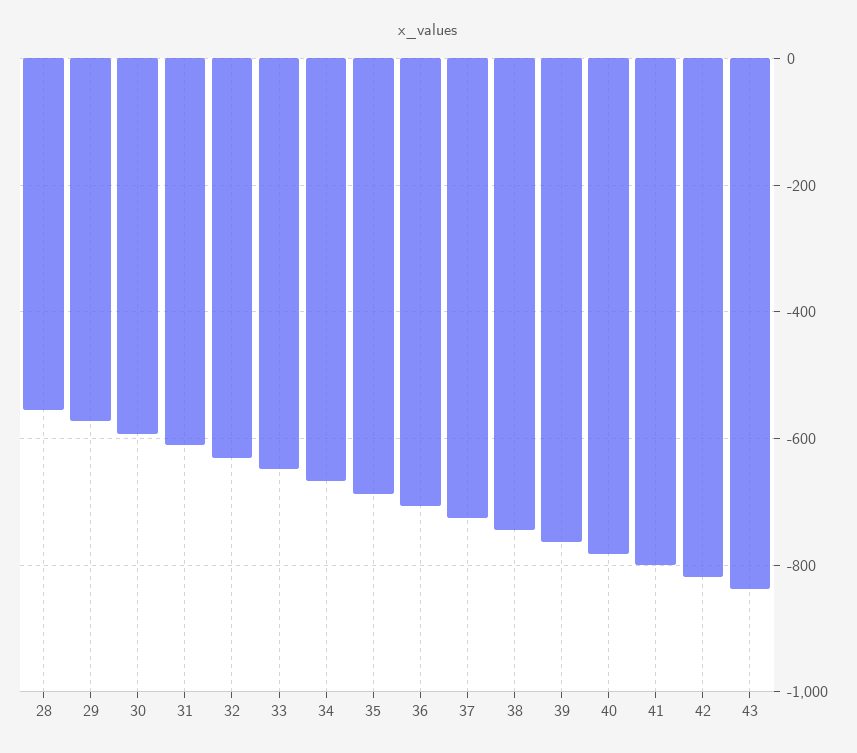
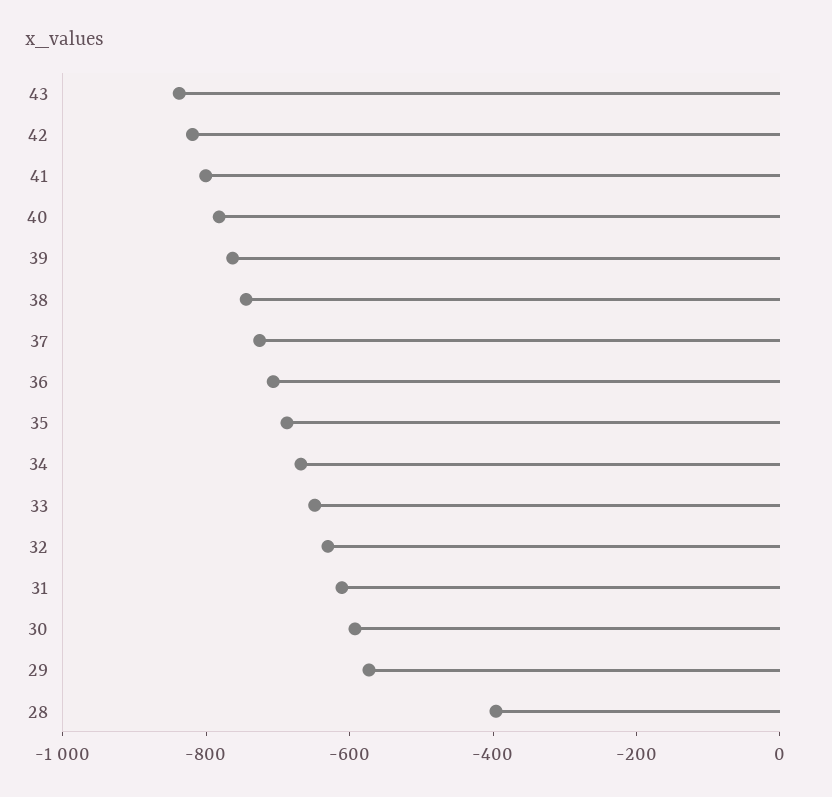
  {
-   "28": -560,
+   "28": -400,
    "29": -580,
    "30": -600,
    "31": -620,
    "32": -640,
    "33": -640,
    "34": -660,
    "35": -680,
    "36": -700,
    "37": -720,
    "38": -740,
    "39": -760,
    "40": -780,
    "41": -800,
    "42": -820,
    "43": -840
  }

